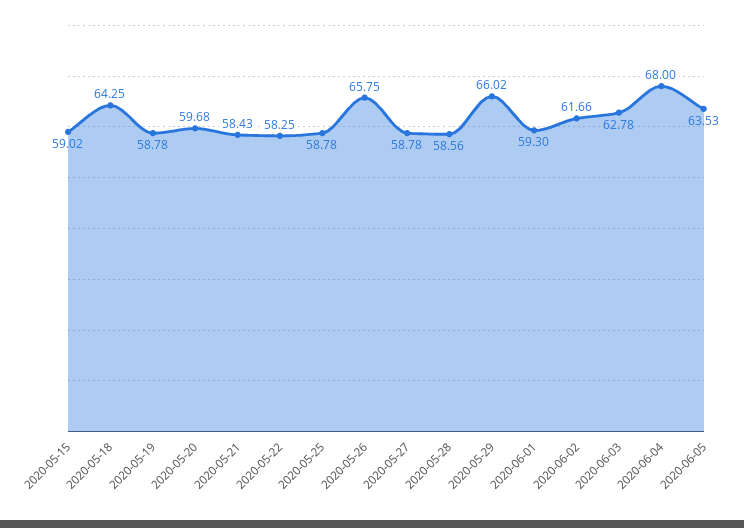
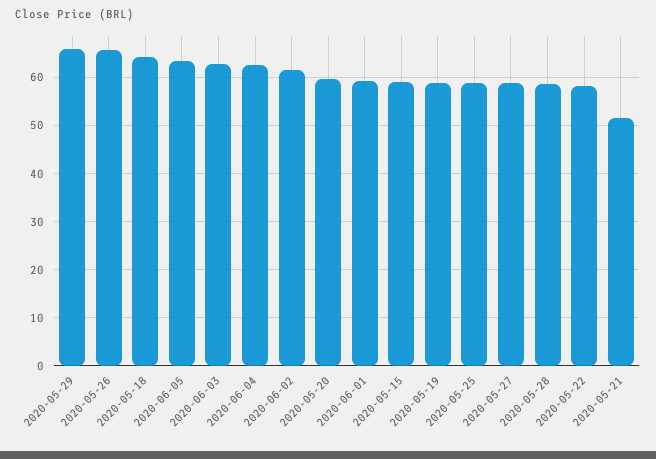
  {
    "2020-05-15": 59.02,
    "2020-05-18": 64.25,
    "2020-05-19": 58.78,
    "2020-05-20": 59.68,
-   "2020-05-21": 58.43,
+   "2020-05-21": 52,
    "2020-05-22": 58.25,
    "2020-05-25": 58.78,
    "2020-05-26": 65.75,
    "2020-05-27": 58.78,
    "2020-05-28": 58.56,
    "2020-05-29": 66.02,
    "2020-06-01": 59.3,
    "2020-06-02": 61.66,
    "2020-06-03": 62.78,
-   "2020-06-04": 68,
+   "2020-06-04": 62,
    "2020-06-05": 63.53
  }

